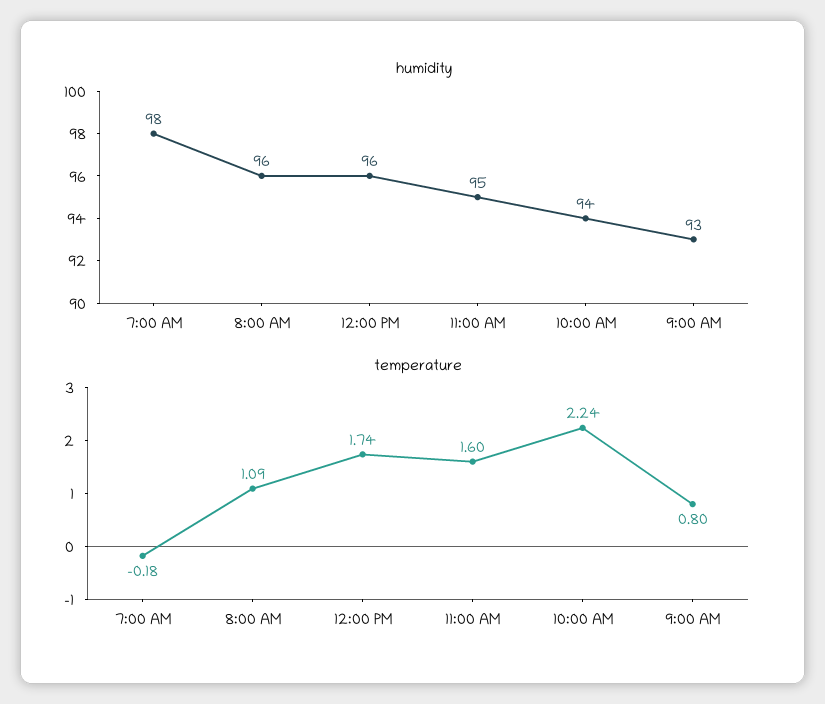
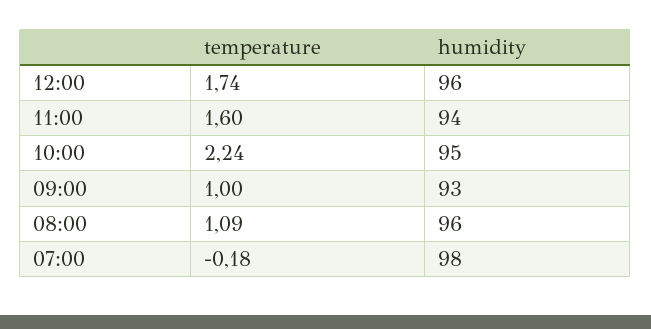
  {
    "humidity": {
      "7:00 AM": 98,
      "8:00 AM": 96,
      "12:00 PM": 96,
-     "11:00 AM": 95,
+     "11:00 AM": 94,
-     "10:00 AM": 94,
+     "10:00 AM": 95,
      "9:00 AM": 93
    },
    "temperature": {
      "7:00 AM": -0.18,
      "8:00 AM": 1.09,
      "12:00 PM": 1.74,
      "11:00 AM": 1.6,
      "10:00 AM": 2.24,
-     "9:00 AM": 0.8
+     "9:00 AM": 1
    }
  }

